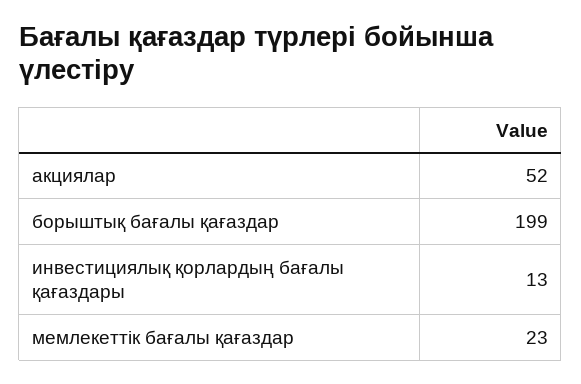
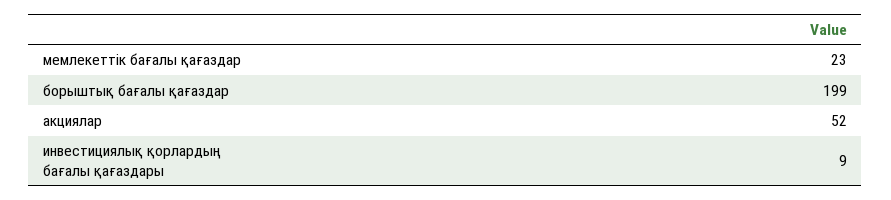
  {
    "акциялар": 52,
    "борыштық бағалы қағаздар": 199,
-   "инвестициялық қорлардың бағалы қағаздары": 13,
+   "инвестициялық қорлардың бағалы қағаздары": 9,
    "мемлекеттік бағалы қағаздар": 23
  }

